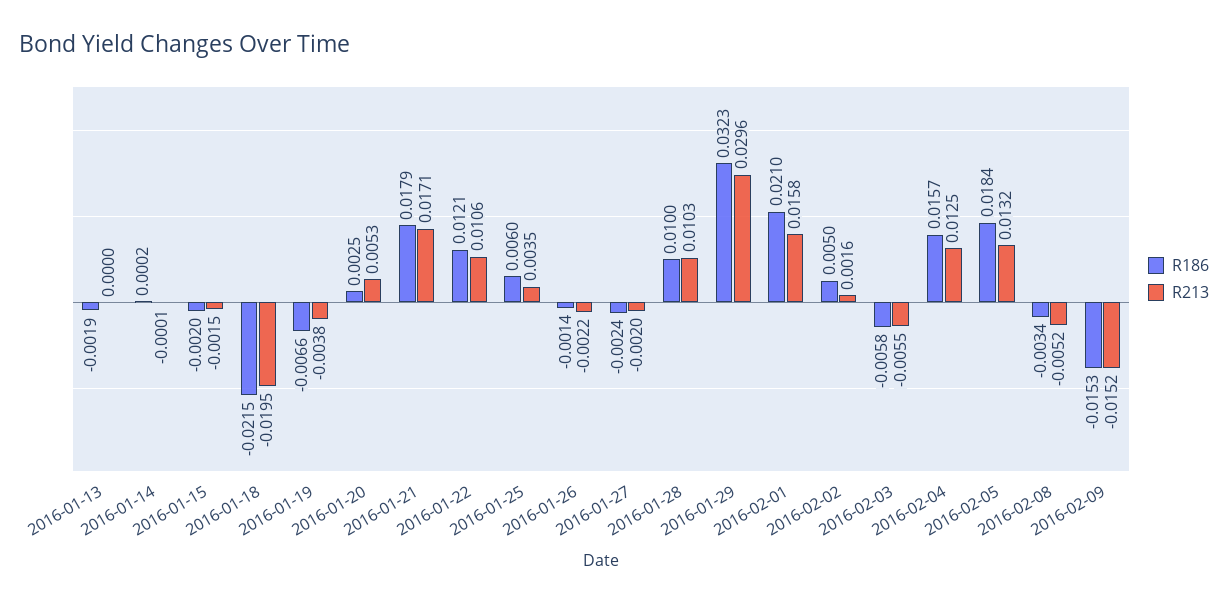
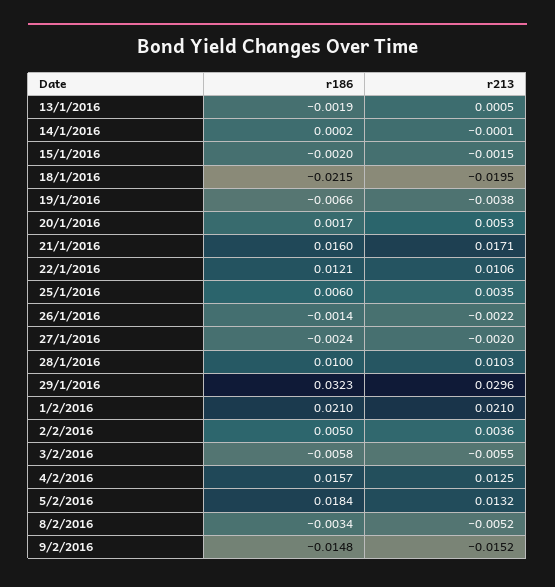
  {
    "R186": {
      "2016-01-13": -0.0019,
      "2016-01-14": 0.0002,
      "2016-01-15": -0.002,
      "2016-01-18": -0.0215,
      "2016-01-19": -0.0066,
-     "2016-01-20": 0.0025,
+     "2016-01-20": 0.0017,
-     "2016-01-21": 0.0179,
+     "2016-01-21": 0.016,
      "2016-01-22": 0.0121,
      "2016-01-25": 0.006,
      "2016-01-26": -0.0014,
      "2016-01-27": -0.0024,
      "2016-01-28": 0.01,
      "2016-01-29": 0.0323,
      "2016-02-01": 0.021,
      "2016-02-02": 0.005,
      "2016-02-03": -0.0058,
      "2016-02-04": 0.0157,
      "2016-02-05": 0.0184,
      "2016-02-08": -0.0034,
-     "2016-02-09": -0.0153
+     "2016-02-09": -0.0148
    },
    "R213": {
-     "2016-01-13": 0,
+     "2016-01-13": 0.0005,
      "2016-01-14": -0.0001,
      "2016-01-15": -0.0015,
      "2016-01-18": -0.0195,
      "2016-01-19": -0.0038,
      "2016-01-20": 0.0053,
      "2016-01-21": 0.0171,
      "2016-01-22": 0.0106,
      "2016-01-25": 0.0035,
      "2016-01-26": -0.0022,
      "2016-01-27": -0.002,
      "2016-01-28": 0.0103,
      "2016-01-29": 0.0296,
-     "2016-02-01": 0.0158,
+     "2016-02-01": 0.021,
-     "2016-02-02": 0.0016,
+     "2016-02-02": 0.0036,
      "2016-02-03": -0.0055,
      "2016-02-04": 0.0125,
      "2016-02-05": 0.0132,
      "2016-02-08": -0.0052,
      "2016-02-09": -0.0152
    }
  }

